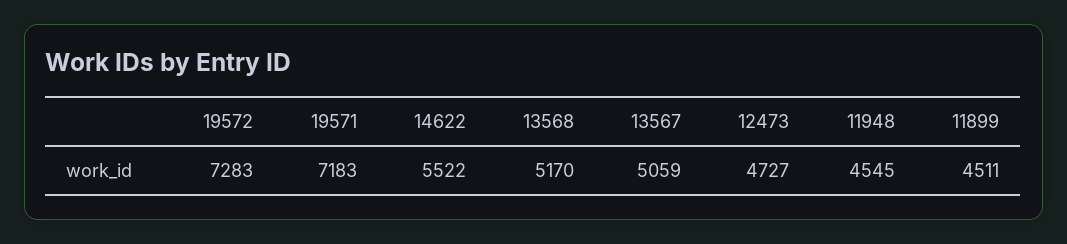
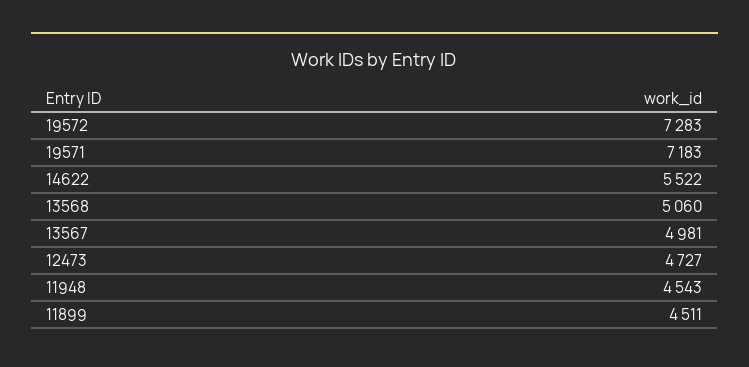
  {
    "19572": 7283,
    "19571": 7183,
    "14622": 5522,
-   "13568": 5170,
+   "13568": 5060,
-   "13567": 5059,
+   "13567": 4981,
    "12473": 4727,
-   "11948": 4545,
+   "11948": 4543,
    "11899": 4511
  }

